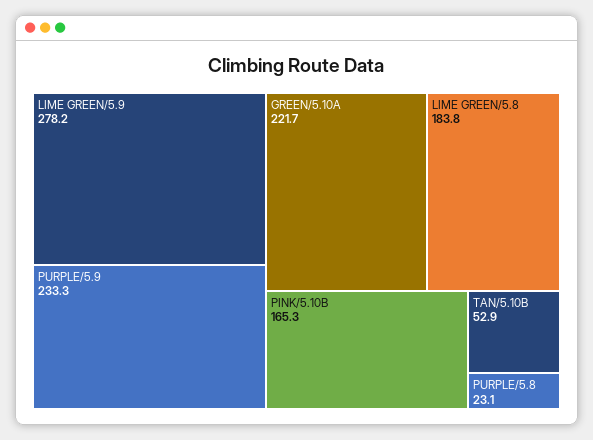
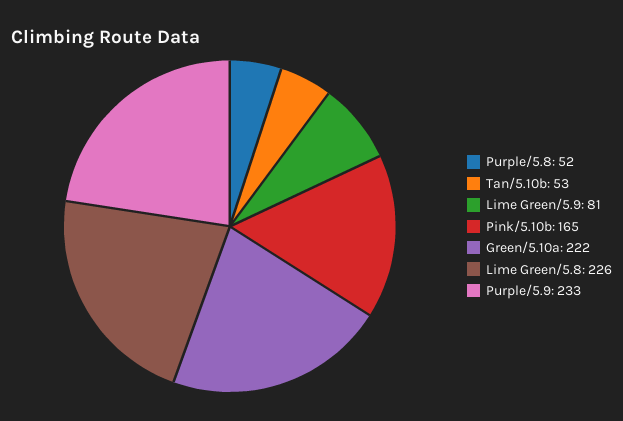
  {
-   "LIME GREEN/5.9": 278.2,
+   "LIME GREEN/5.9": 81,
    "PURPLE/5.9": 233.3,
    "GREEN/5.10A": 221.7,
-   "LIME GREEN/5.8": 183.8,
+   "LIME GREEN/5.8": 226,
    "PINK/5.10B": 165.3,
    "TAN/5.10B": 52.9,
-   "PURPLE/5.8": 23.1
+   "PURPLE/5.8": 52
  }

